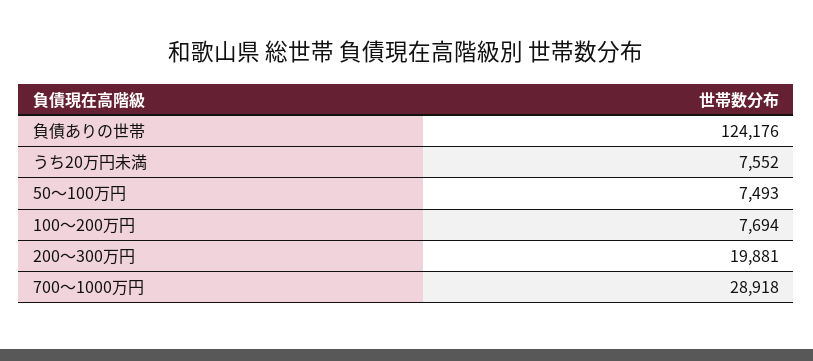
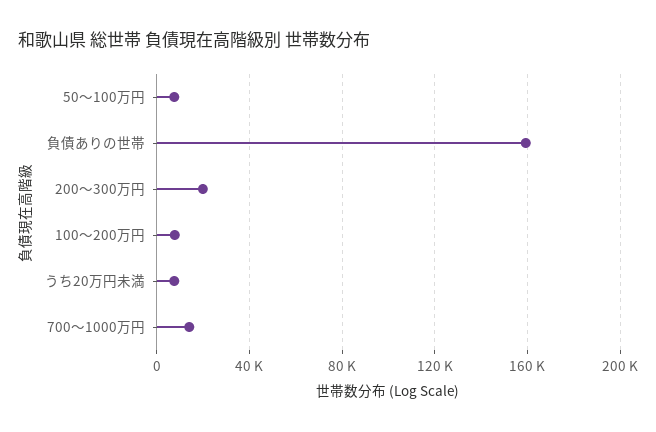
  {
-   "負債ありの世帯": 124176,
+   "負債ありの世帯": 160000,
    "うち20万円未満": 7552,
    "50～100万円": 7493,
    "100～200万円": 7694,
    "200～300万円": 19881,
-   "700～1000万円": 28918
+   "700～1000万円": 15000
  }

